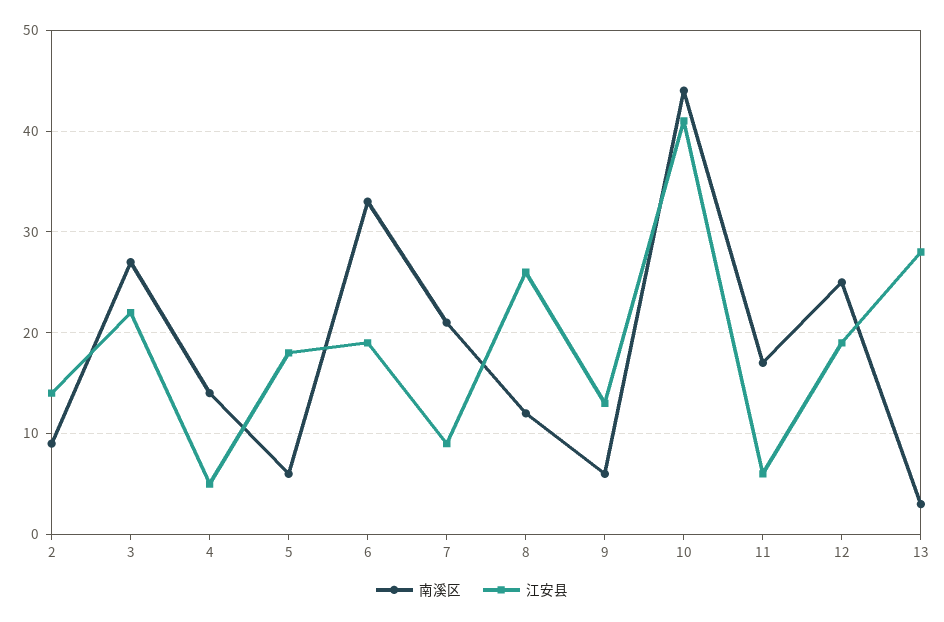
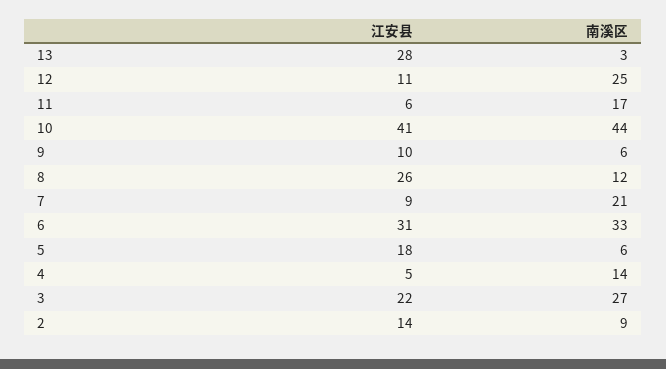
  {
    "南溪区": {
      "2": 9,
      "3": 27,
      "4": 14,
      "5": 6,
      "6": 33,
      "7": 21,
      "8": 12,
      "9": 6,
      "10": 44,
      "11": 17,
      "12": 25,
      "13": 3
    },
    "江安县": {
      "2": 14,
      "3": 22,
      "4": 5,
      "5": 18,
-     "6": 19,
+     "6": 31,
      "7": 9,
      "8": 26,
-     "9": 13,
+     "9": 10,
      "10": 41,
      "11": 6,
-     "12": 19,
+     "12": 11,
      "13": 28
    }
  }

